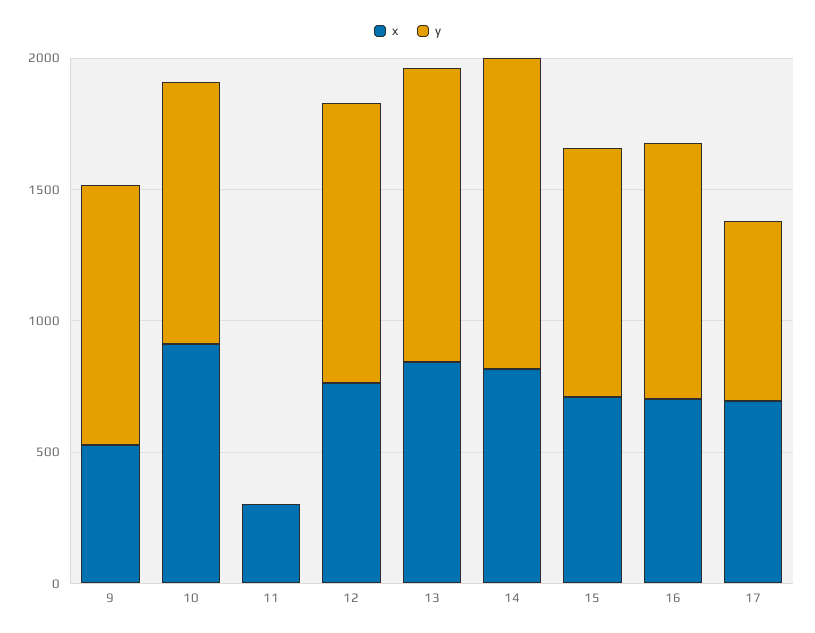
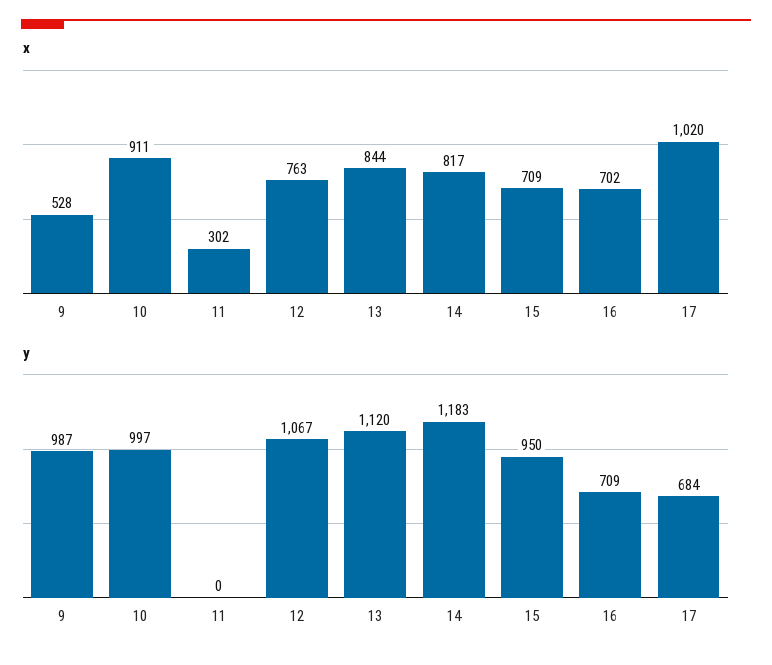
  {
    "x": {
      "9": 528,
      "10": 911,
      "11": 302,
      "12": 763,
      "13": 844,
      "14": 817,
      "15": 709,
      "16": 702,
-     "17": 700
+     "17": 1020
    },
    "y": {
      "9": 987,
      "10": 997,
      "11": 0,
      "12": 1067,
      "13": 1120,
      "14": 1183,
      "15": 950,
-     "16": 1000,
+     "16": 709,
      "17": 684
    }
  }

